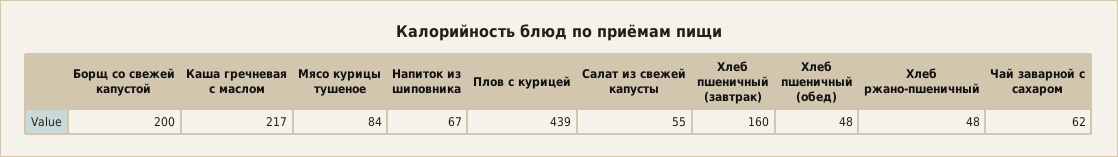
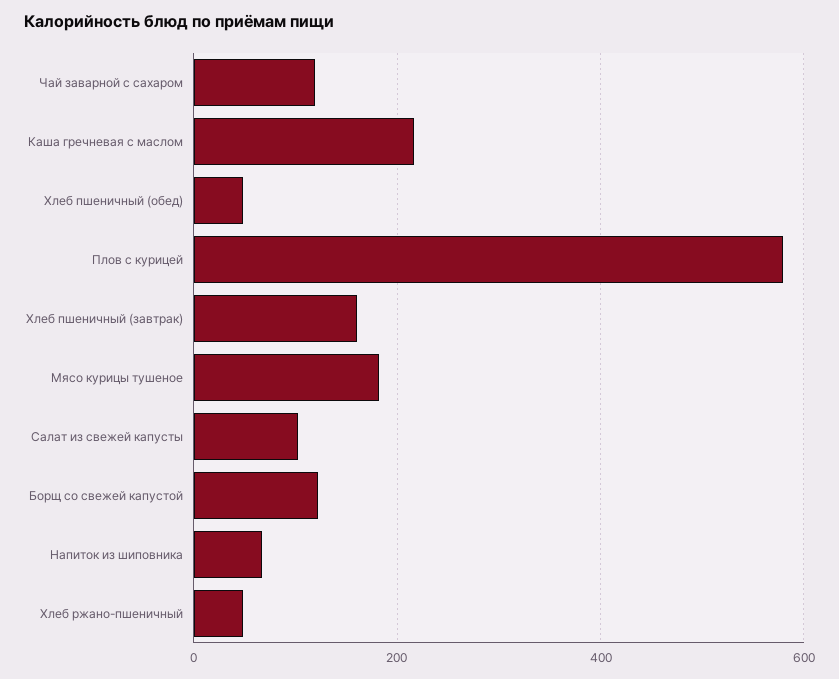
  {
-   "Борщ со свежей капустой": 200,
+   "Борщ со свежей капустой": 120,
    "Каша гречневая с маслом": 217,
-   "Мясо курицы тушеное": 84,
+   "Мясо курицы тушеное": 180,
    "Напиток из шиповника": 67,
-   "Плов с курицей": 439,
+   "Плов с курицей": 580,
-   "Салат из свежей капусты": 55,
+   "Салат из свежей капусты": 100,
    "Хлеб пшеничный (завтрак)": 160,
    "Хлеб пшеничный (обед)": 48,
    "Хлеб ржано-пшеничный": 48,
-   "Чай заварной с сахаром": 62
+   "Чай заварной с сахаром": 120
  }

